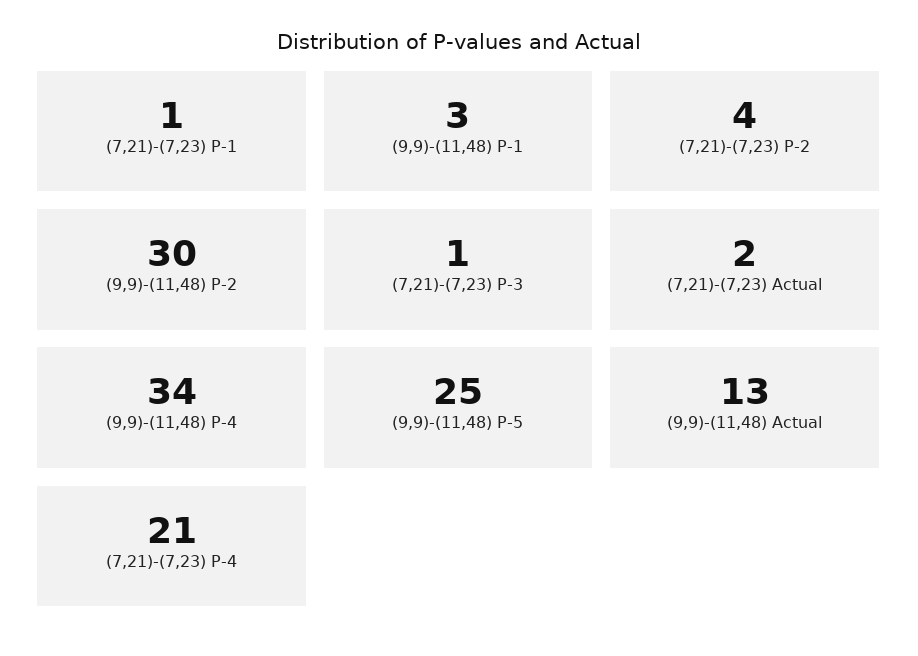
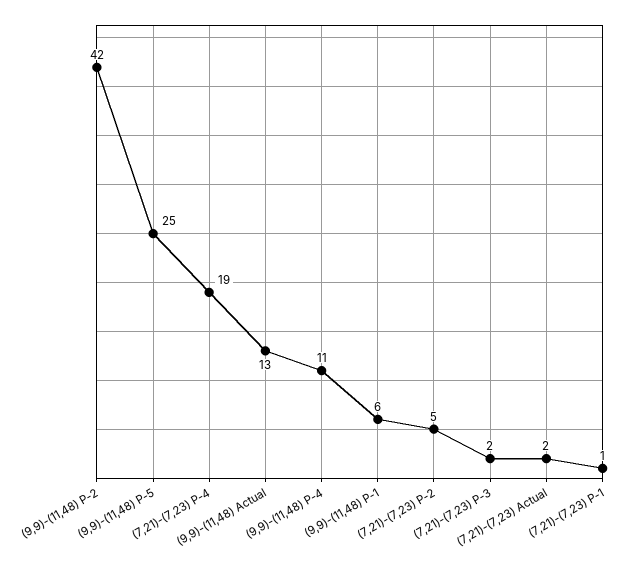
  {
    "(7,21)-(7,23) P-1": 1,
-   "(9,9)-(11,48) P-1": 3,
+   "(9,9)-(11,48) P-1": 6,
-   "(7,21)-(7,23) P-2": 4,
+   "(7,21)-(7,23) P-2": 5,
-   "(9,9)-(11,48) P-2": 30,
+   "(9,9)-(11,48) P-2": 42,
-   "(7,21)-(7,23) P-3": 1,
+   "(7,21)-(7,23) P-3": 2,
    "(7,21)-(7,23) Actual": 2,
-   "(9,9)-(11,48) P-4": 34,
+   "(9,9)-(11,48) P-4": 11,
    "(9,9)-(11,48) P-5": 25,
    "(9,9)-(11,48) Actual": 13,
-   "(7,21)-(7,23) P-4": 21
+   "(7,21)-(7,23) P-4": 19
  }

